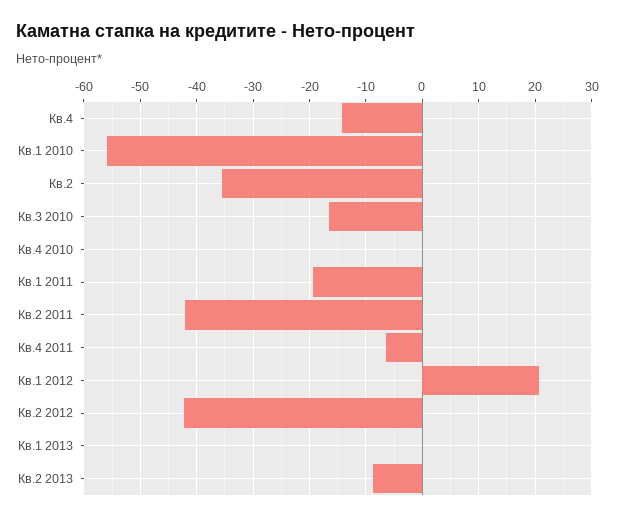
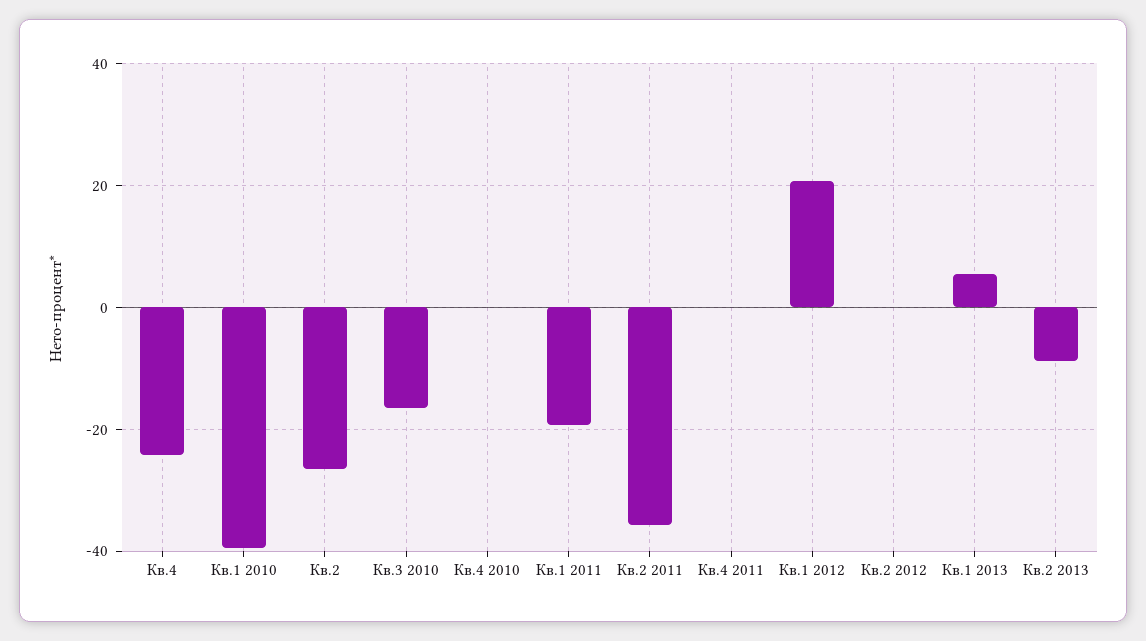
  {
-   "Кв.4": -14,
+   "Кв.4": -24,
-   "Кв.1 2010": -56,
+   "Кв.1 2010": -40,
-   "Кв.2": -36,
+   "Кв.2": -26,
    "Кв.3 2010": -16,
    "Кв.4 2010": 0,
    "Кв.1 2011": -20,
-   "Кв.2 2011": -42,
+   "Кв.2 2011": -36,
-   "Кв.4 2011": -6,
+   "Кв.4 2011": 0,
    "Кв.1 2012": 20,
-   "Кв.2 2012": -42,
+   "Кв.2 2012": 0,
-   "Кв.1 2013": 0,
+   "Кв.1 2013": 6,
    "Кв.2 2013": -8
  }

